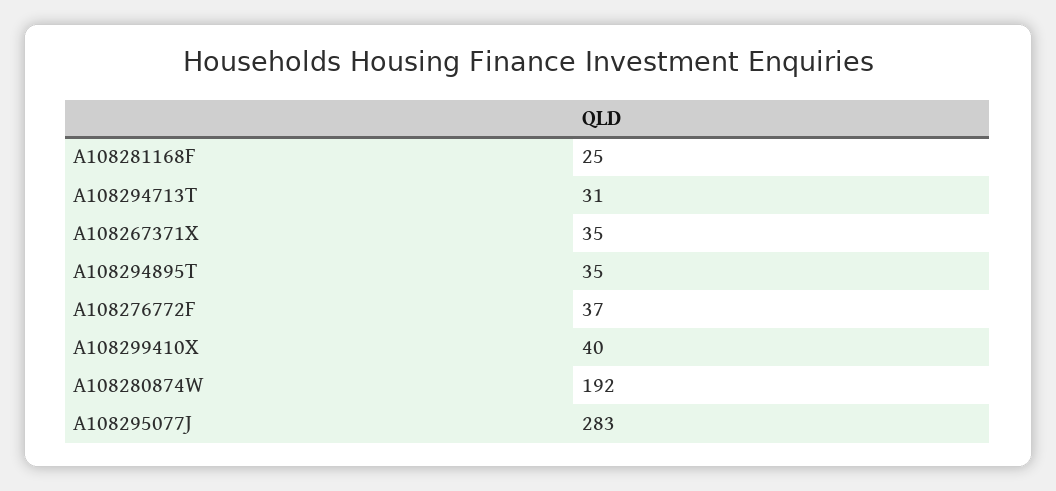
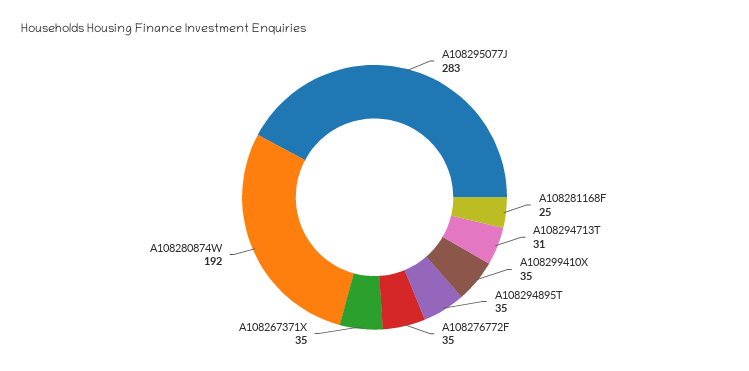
  {
    "A108281168F": 25,
    "A108294713T": 31,
    "A108267371X": 35,
    "A108294895T": 35,
-   "A108276772F": 37,
+   "A108276772F": 35,
-   "A108299410X": 40,
+   "A108299410X": 35,
    "A108280874W": 192,
    "A108295077J": 283
  }

